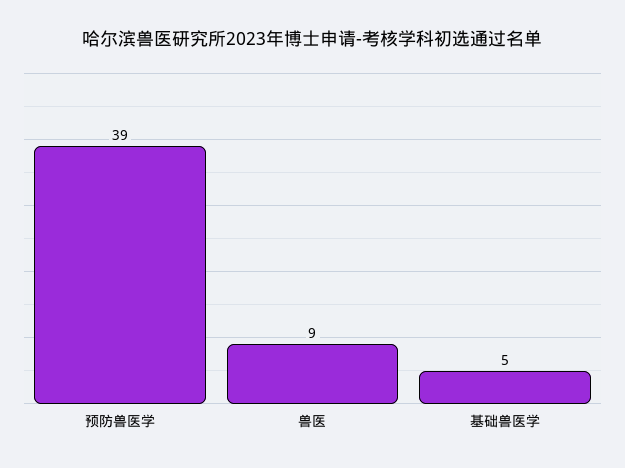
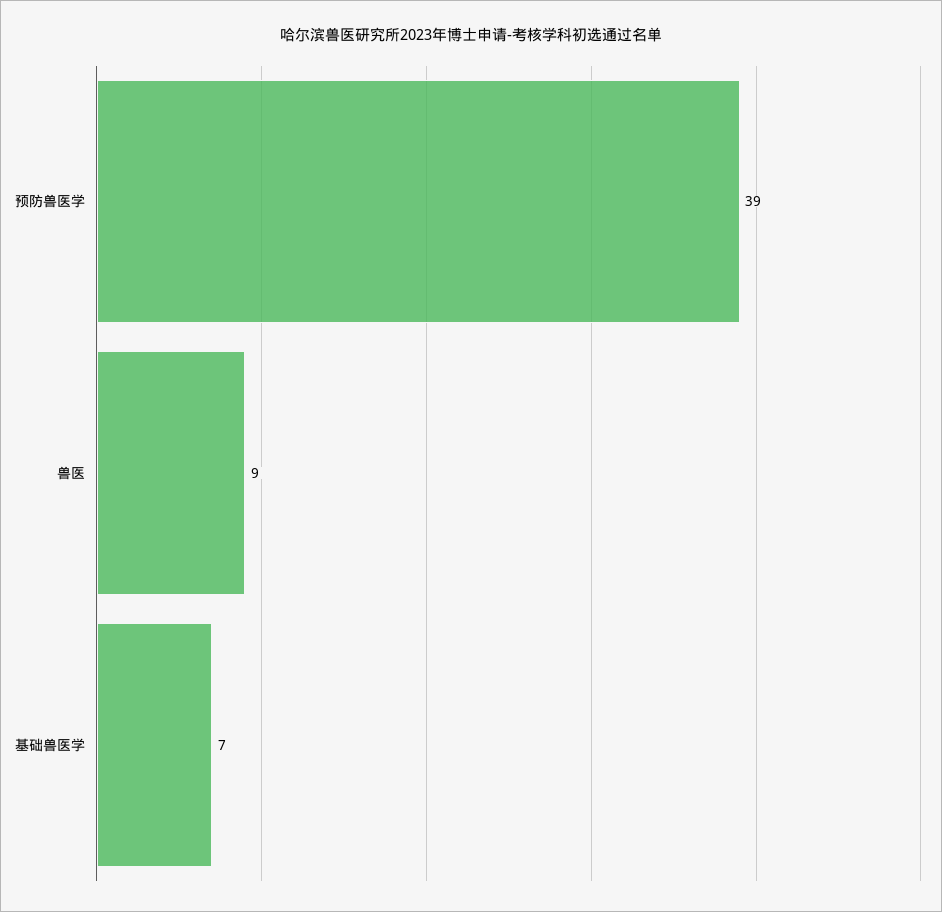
  {
    "预防兽医学": 39,
    "兽医": 9,
-   "基础兽医学": 5
+   "基础兽医学": 7
  }

